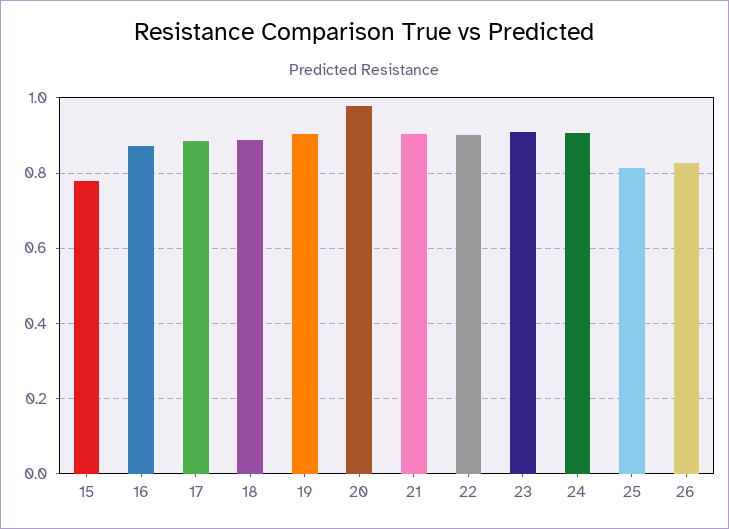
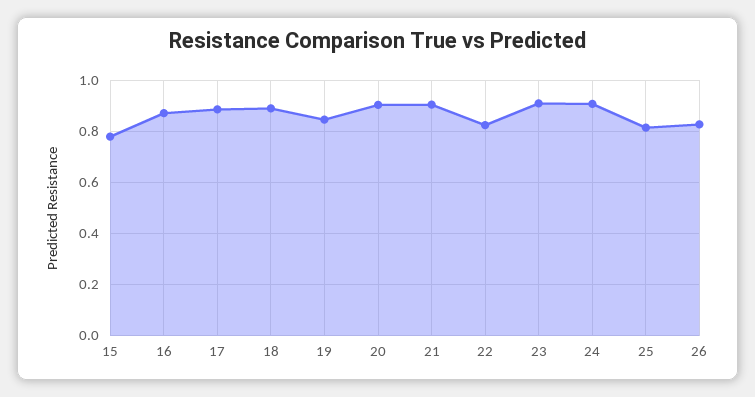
  {
    "15": 0.78,
    "16": 0.88,
    "17": 0.88,
    "18": 0.88,
-   "19": 0.9,
+   "19": 0.85,
-   "20": 0.98,
+   "20": 0.9,
    "21": 0.9,
-   "22": 0.9,
+   "22": 0.825,
    "23": 0.9,
    "24": 0.9,
    "25": 0.82,
    "26": 0.82
  }

